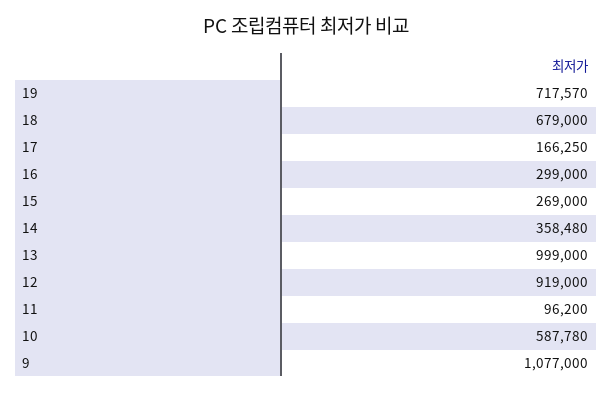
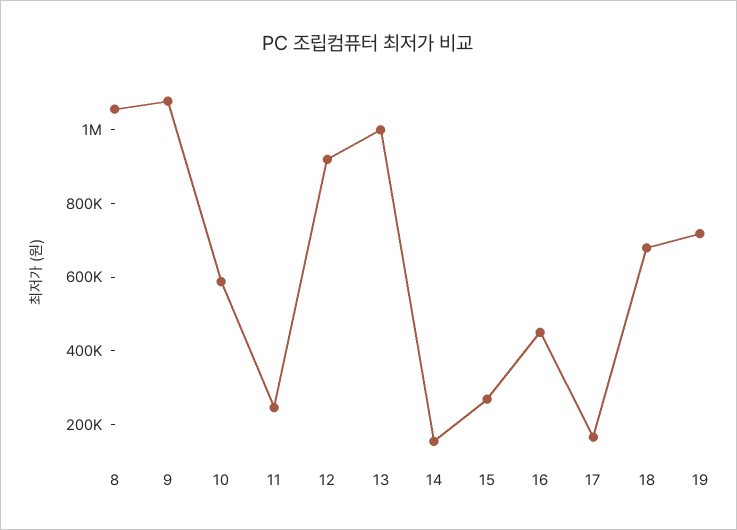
  {
    "19": 717570,
    "18": 679000,
    "17": 166250,
-   "16": 299000,
+   "16": 450000,
    "15": 269000,
-   "14": 358480,
+   "14": 150000,
    "13": 999000,
    "12": 919000,
-   "11": 96200,
+   "11": 250000,
    "10": 587780,
-   "9": 1077000
+   "9": 1077000,
+   "8": 1050000
  }

